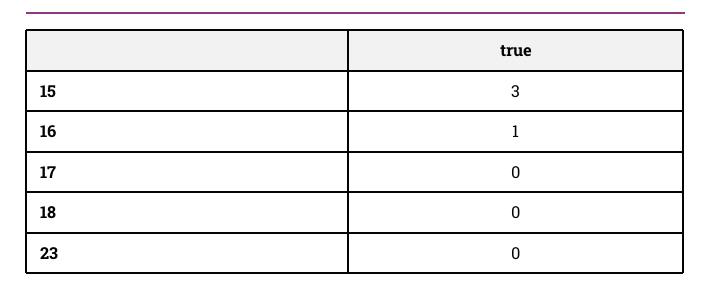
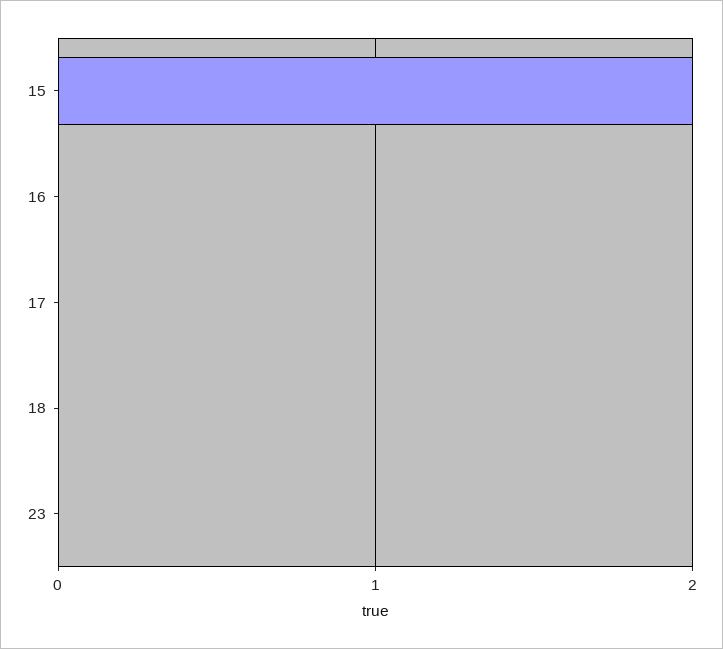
  {
-   "15": 3,
+   "15": 2,
-   "16": 1,
+   "16": 0,
    "17": 0,
    "18": 0,
    "23": 0
  }

